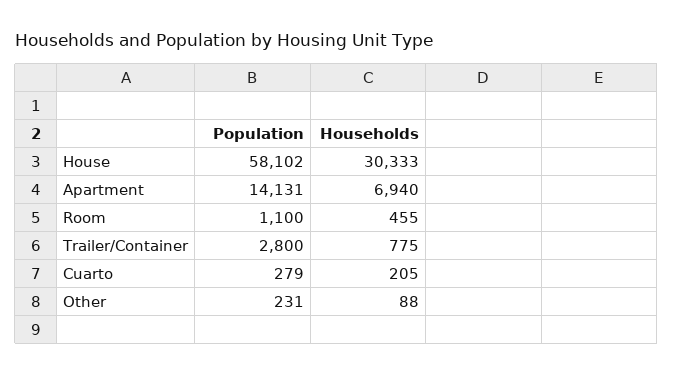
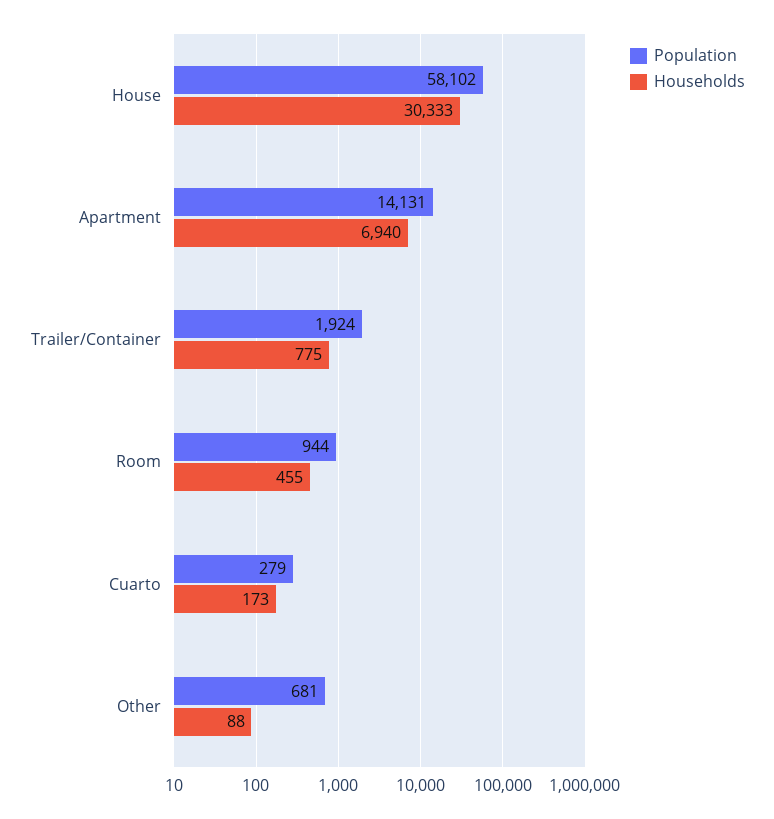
  {
    "Population": {
      "House": 58102,
      "Apartment": 14131,
-     "Room": 1100,
+     "Room": 944,
-     "Trailer/Container": 2800,
+     "Trailer/Container": 1924,
      "Cuarto": 279,
-     "Other": 231
+     "Other": 681
    },
    "Households": {
      "House": 30333,
      "Apartment": 6940,
      "Room": 455,
      "Trailer/Container": 775,
-     "Cuarto": 205,
+     "Cuarto": 173,
      "Other": 88
    }
  }

